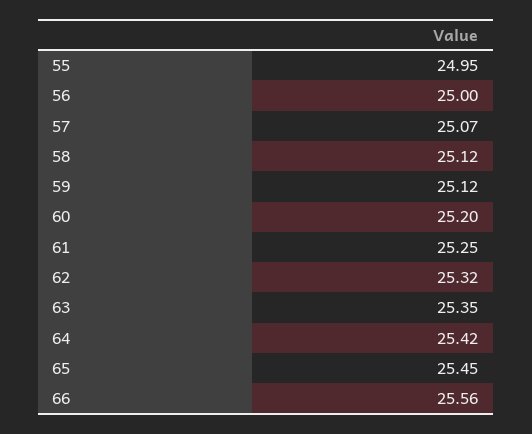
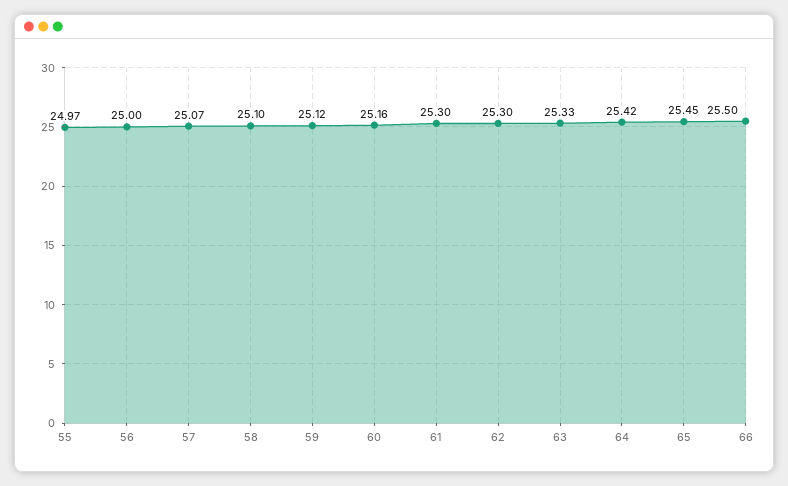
  {
-   "55": 24.95,
+   "55": 24.97,
    "56": 25,
    "57": 25.07,
-   "58": 25.12,
+   "58": 25.1,
    "59": 25.12,
-   "60": 25.2,
+   "60": 25.16,
-   "61": 25.25,
+   "61": 25.3,
-   "62": 25.32,
+   "62": 25.3,
-   "63": 25.35,
+   "63": 25.33,
    "64": 25.42,
    "65": 25.45,
-   "66": 25.56
+   "66": 25.5
  }

